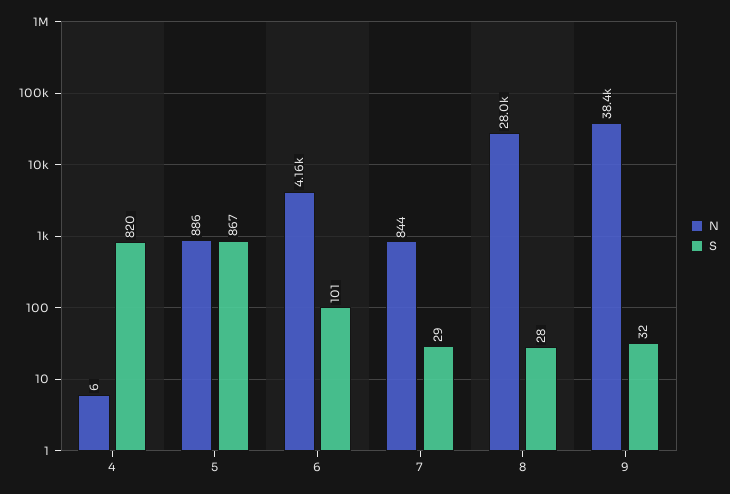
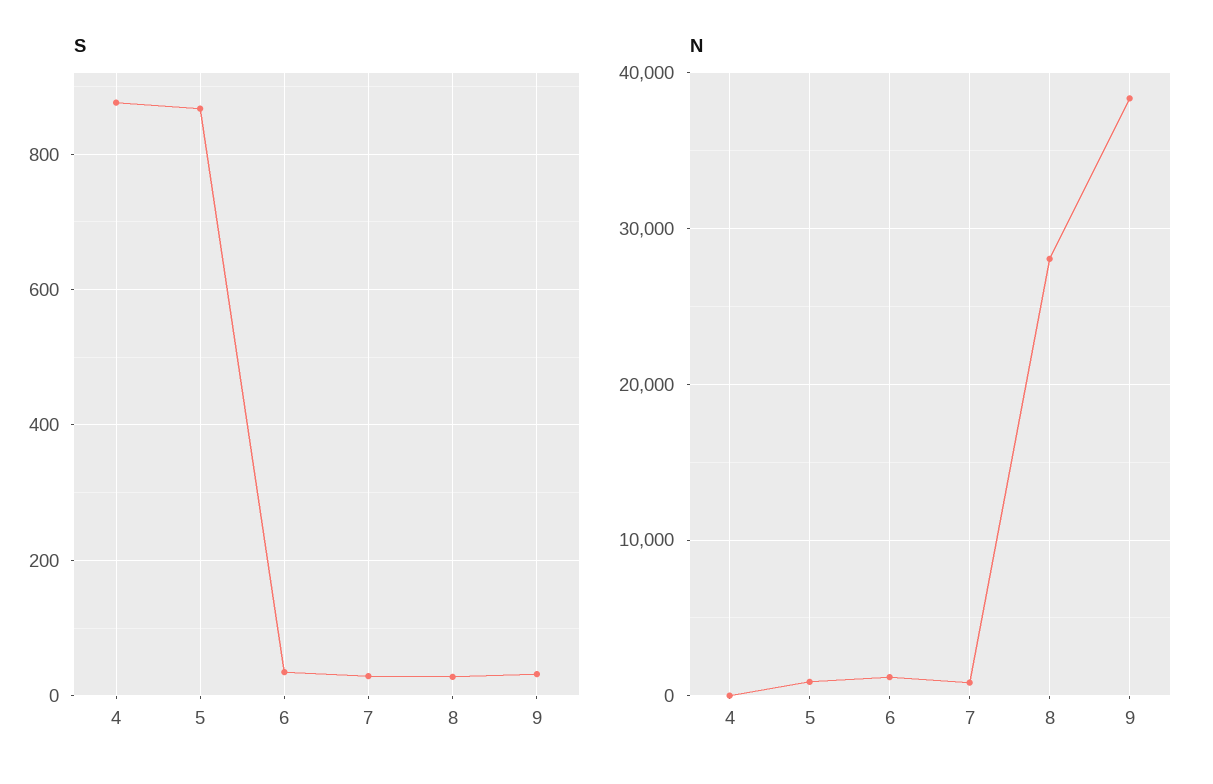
  {
    "N": {
      "4": 6,
      "5": 886,
-     "6": 4160,
+     "6": 1000,
      "7": 844,
      "8": 28000,
      "9": 38400
    },
    "S": {
-     "4": 820,
+     "4": 880,
      "5": 867,
-     "6": 101,
+     "6": 40,
      "7": 29,
      "8": 28,
      "9": 32
    }
  }

